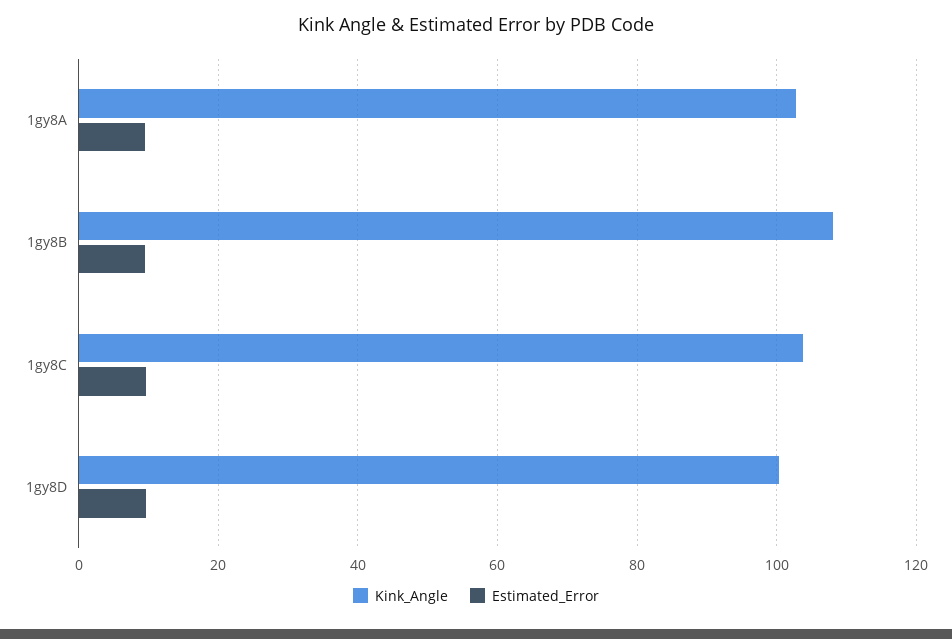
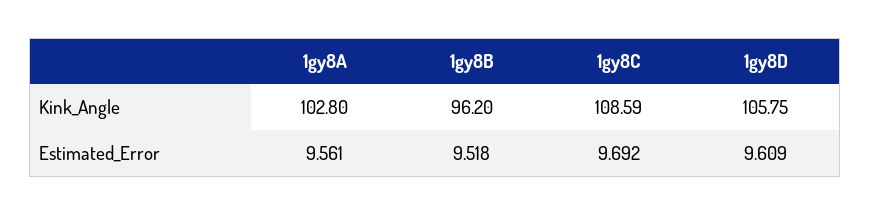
  {
    "Kink_Angle": {
      "1gy8A": 102.8,
-     "1gy8B": 108,
+     "1gy8B": 96.2,
-     "1gy8C": 104,
+     "1gy8C": 108.59,
-     "1gy8D": 100
+     "1gy8D": 105.75
    },
    "Estimated_Error": {
      "1gy8A": 9.561,
      "1gy8B": 9.518,
      "1gy8C": 9.692,
      "1gy8D": 9.609
    }
  }

